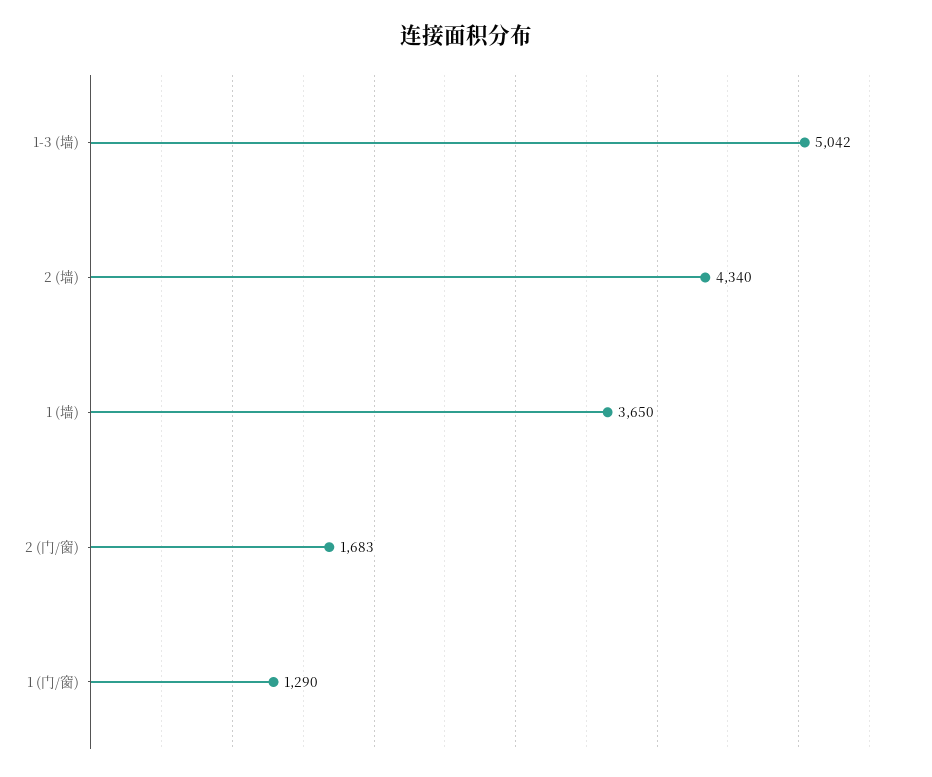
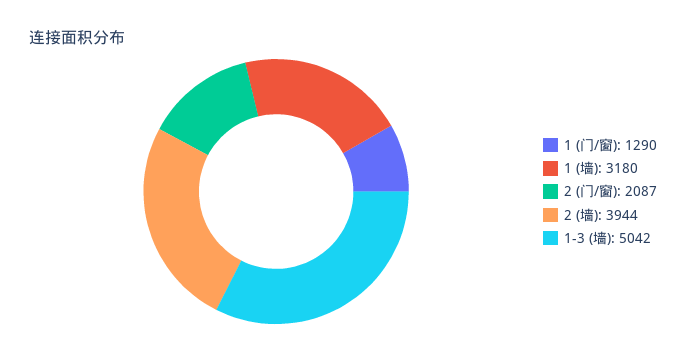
  {
    "1-3 (墙)": 5042,
-   "2 (墙)": 4340,
+   "2 (墙)": 3944,
-   "1 (墙)": 3650,
+   "1 (墙)": 3180,
-   "2 (门/窗)": 1683,
+   "2 (门/窗)": 2087,
    "1 (门/窗)": 1290
  }

